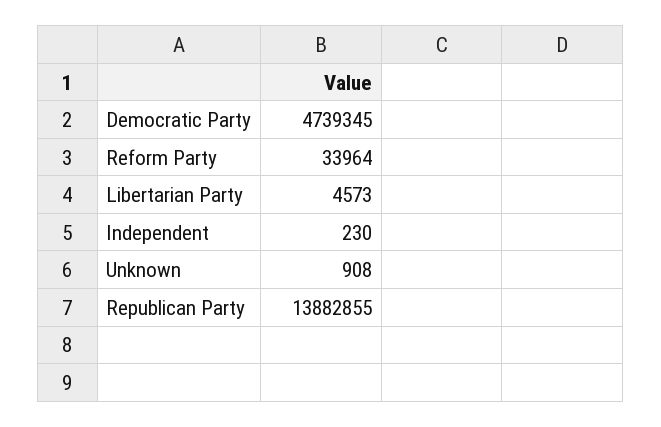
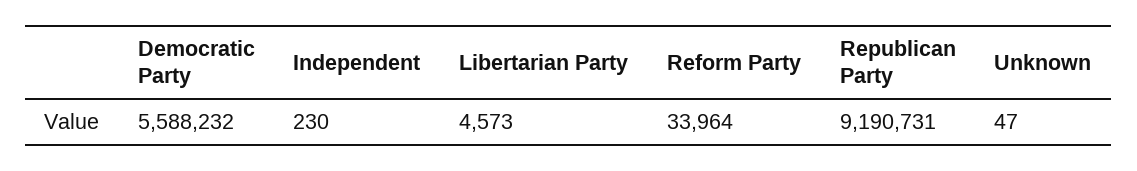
  {
-   "Democratic Party": 4739345,
+   "Democratic Party": 5588232,
    "Reform Party": 33964,
    "Libertarian Party": 4573,
    "Independent": 230,
-   "Unknown": 908,
+   "Unknown": 47,
-   "Republican Party": 13882855
+   "Republican Party": 9190731
  }

